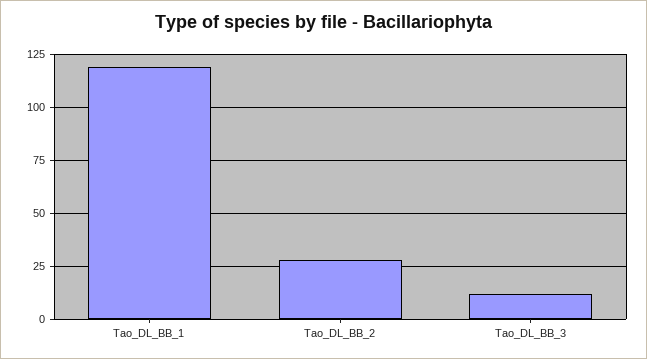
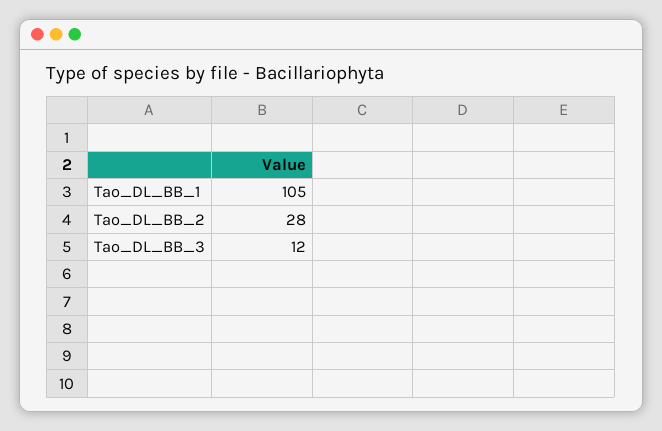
  {
-   "Tao_DL_BB_1": 120,
+   "Tao_DL_BB_1": 105,
    "Tao_DL_BB_2": 28,
    "Tao_DL_BB_3": 12
  }

